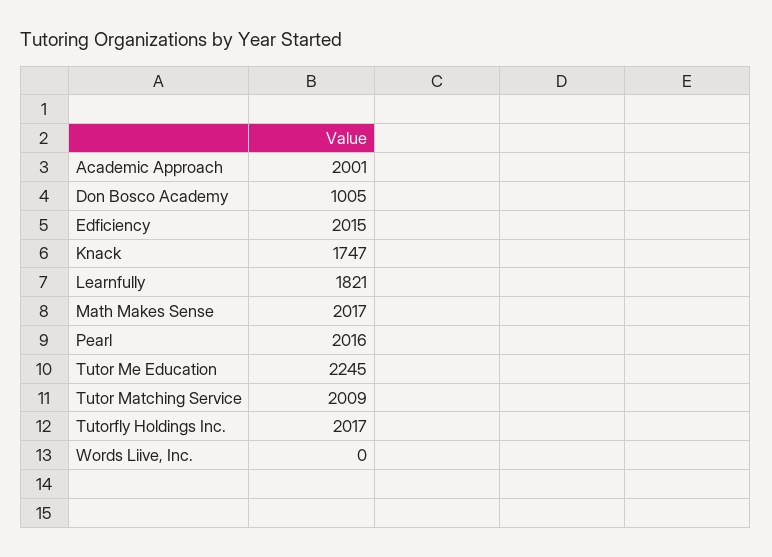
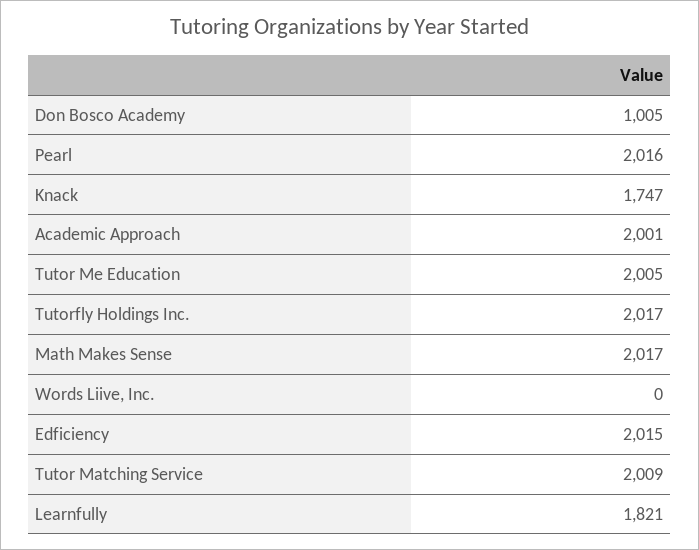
  {
    "Academic Approach": 2001,
    "Don Bosco Academy": 1005,
    "Edficiency": 2015,
    "Knack": 1747,
    "Learnfully": 1821,
    "Math Makes Sense": 2017,
    "Pearl": 2016,
-   "Tutor Me Education": 2245,
+   "Tutor Me Education": 2005,
    "Tutor Matching Service": 2009,
    "Tutorfly Holdings Inc.": 2017,
    "Words Liive, Inc.": 0
  }

